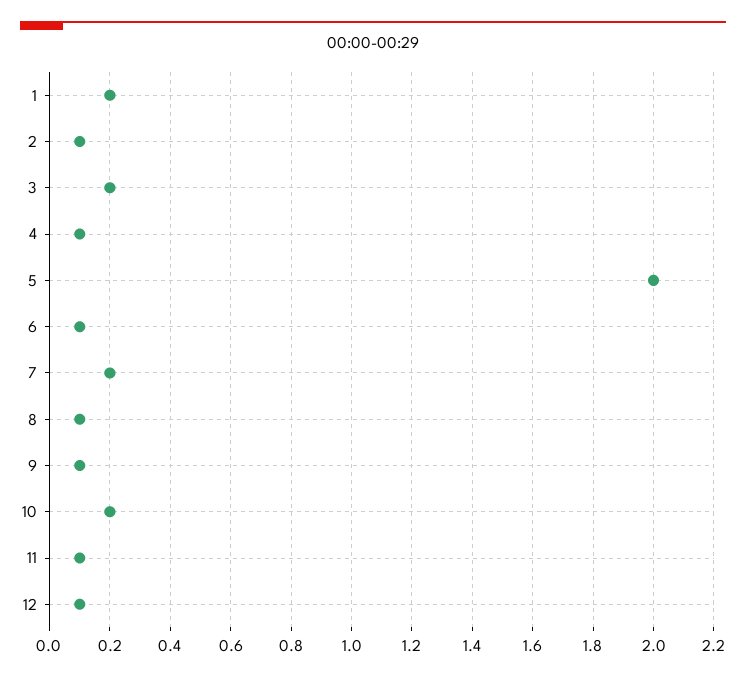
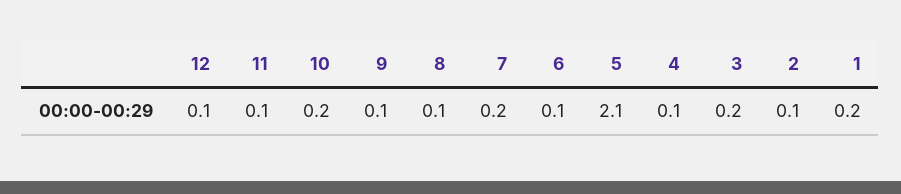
  {
    "1": 0.2,
    "2": 0.1,
    "3": 0.2,
    "4": 0.1,
-   "5": 2,
+   "5": 2.1,
    "6": 0.1,
    "7": 0.2,
    "8": 0.1,
    "9": 0.1,
    "10": 0.2,
    "11": 0.1,
    "12": 0.1
  }

